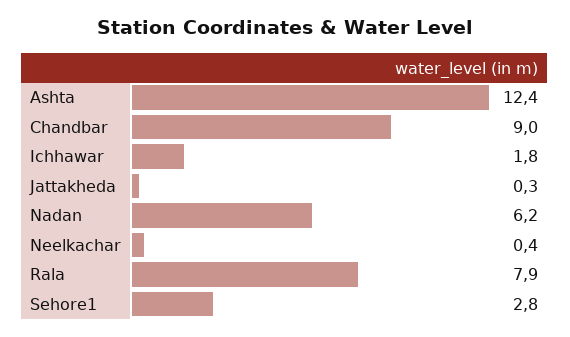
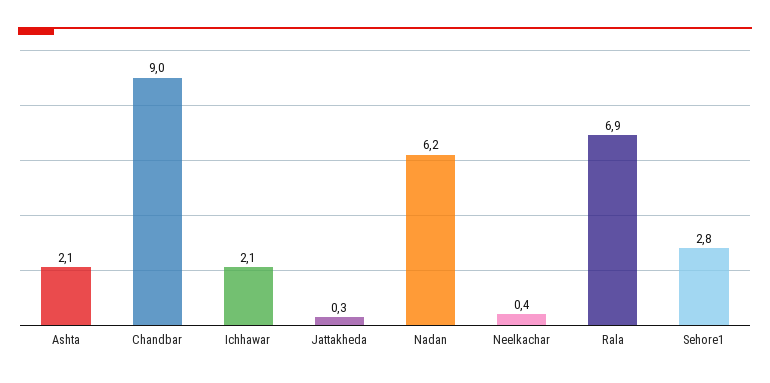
  {
-   "Ashta": 12.4,
+   "Ashta": 2.1,
    "Chandbar": 9,
-   "Ichhawar": 1.8,
+   "Ichhawar": 2.1,
    "Jattakheda": 0.3,
    "Nadan": 6.2,
    "Neelkachar": 0.4,
-   "Rala": 7.9,
+   "Rala": 6.9,
    "Sehore1": 2.8
  }

